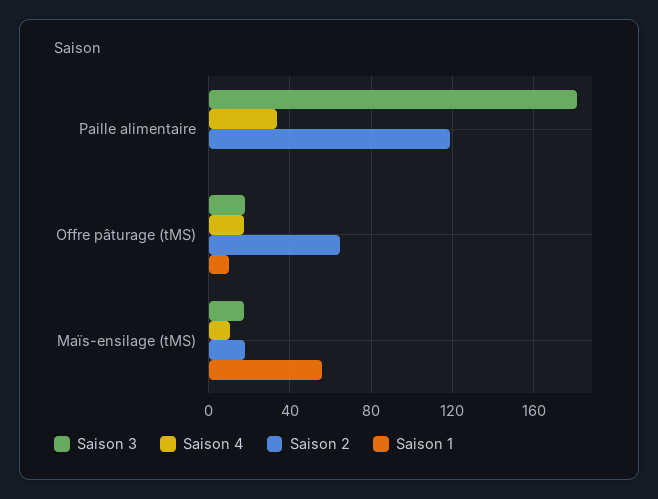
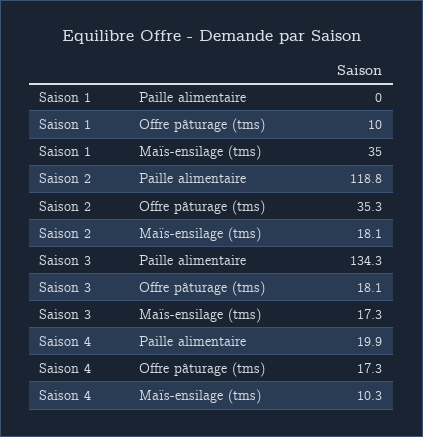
  {
    "Saison 3": {
-     "Paille alimentaire": 180,
+     "Paille alimentaire": 134.3,
      "Offre pâturage (tMS)": 18.1,
      "Maïs-ensilage (tMS)": 17.3
    },
    "Saison 4": {
-     "Paille alimentaire": 35,
+     "Paille alimentaire": 19.9,
      "Offre pâturage (tMS)": 17.3,
      "Maïs-ensilage (tMS)": 10.3
    },
    "Saison 2": {
      "Paille alimentaire": 118.8,
-     "Offre pâturage (tMS)": 65,
+     "Offre pâturage (tMS)": 35.3,
      "Maïs-ensilage (tMS)": 18.1
    },
    "Saison 1": {
      "Paille alimentaire": 0,
      "Offre pâturage (tMS)": 10,
-     "Maïs-ensilage (tMS)": 55
+     "Maïs-ensilage (tMS)": 35
    }
  }

